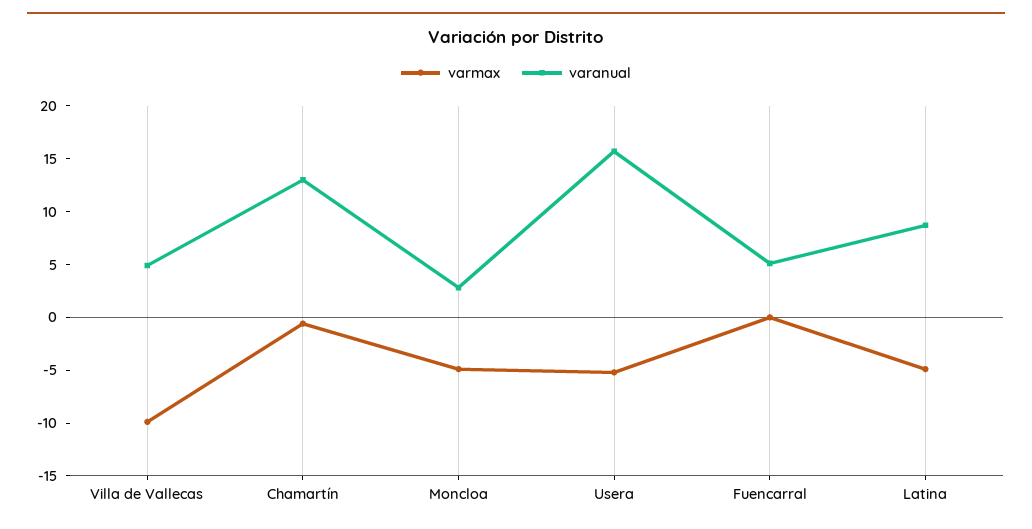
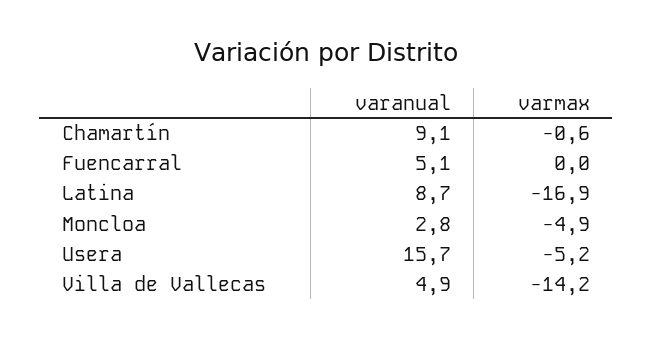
  {
    "varmax": {
-     "Villa de Vallecas": -10,
+     "Villa de Vallecas": -14.2,
      "Chamartín": -0.6,
      "Moncloa": -4.9,
      "Usera": -5.2,
      "Fuencarral": 0,
-     "Latina": -5
+     "Latina": -16.9
    },
    "varanual": {
      "Villa de Vallecas": 4.9,
-     "Chamartín": 13,
+     "Chamartín": 9.1,
      "Moncloa": 2.8,
      "Usera": 15.7,
      "Fuencarral": 5.1,
      "Latina": 8.7
    }
  }

